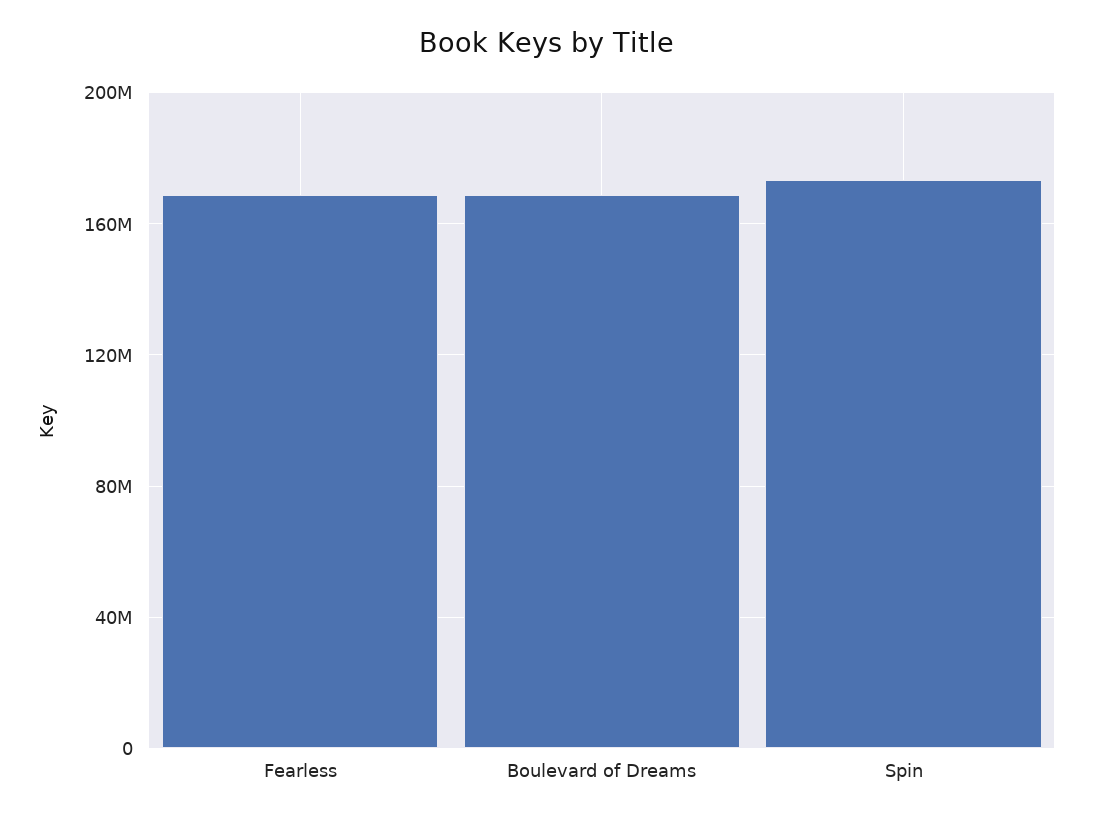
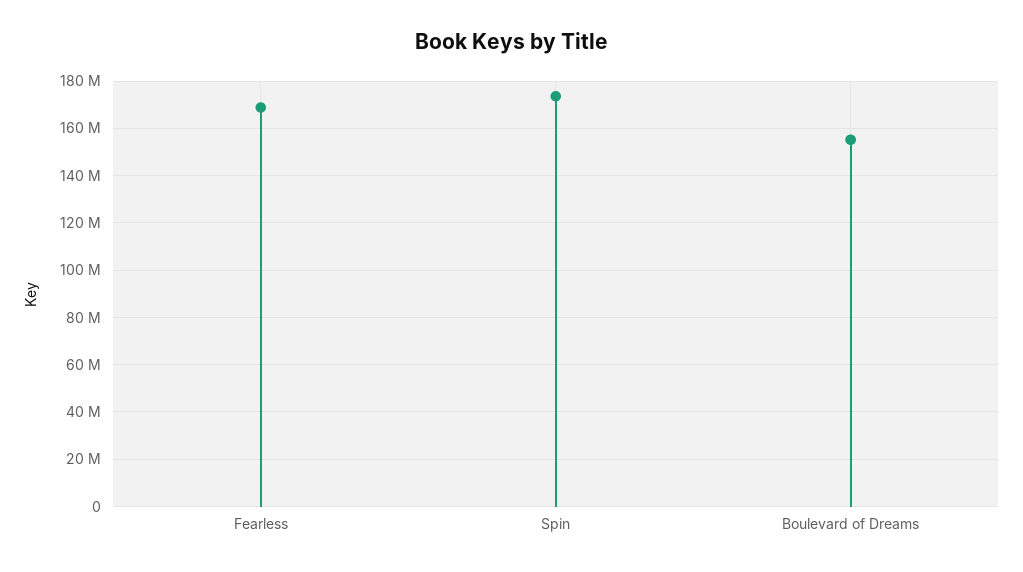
  {
    "Fearless": 170000000,
-   "Boulevard of Dreams": 170000000,
+   "Boulevard of Dreams": 155000000,
    "Spin": 175000000
  }

